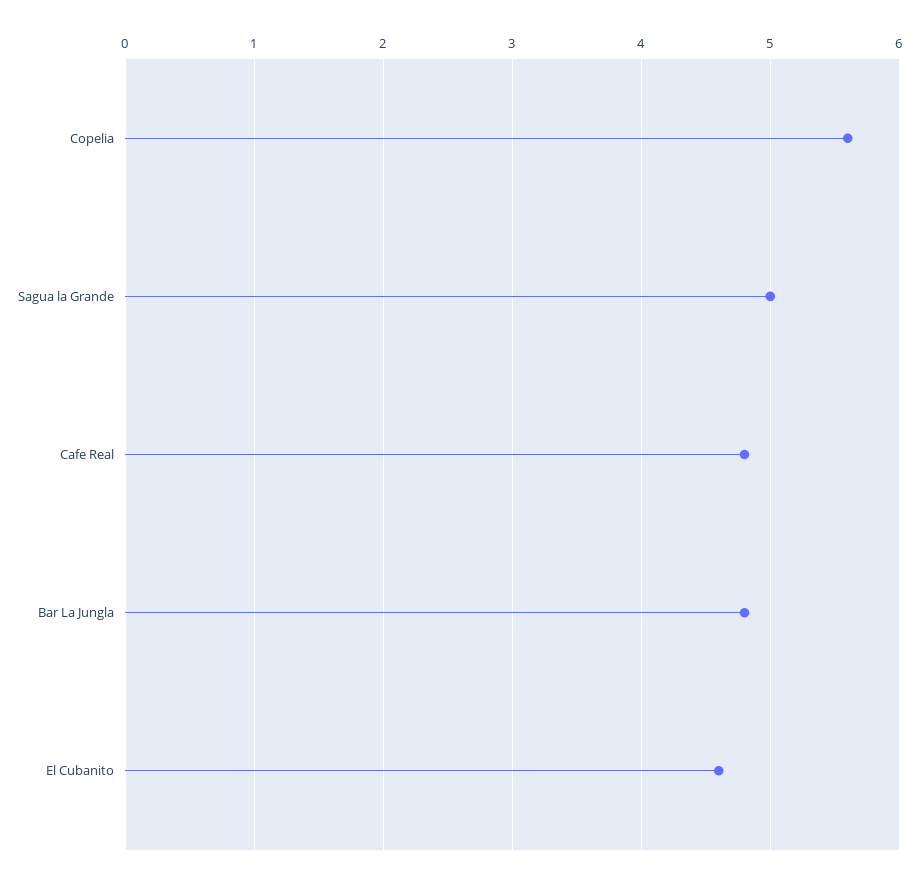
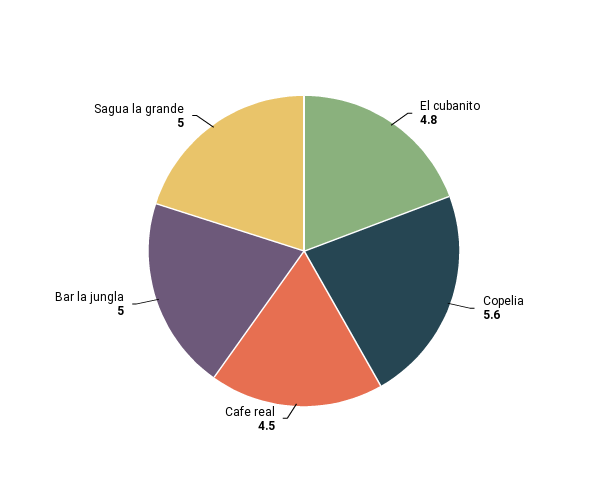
  {
    "Copelia": 5.6,
    "Sagua la Grande": 5,
-   "Cafe Real": 4.8,
+   "Cafe Real": 4.5,
-   "Bar La Jungla": 4.8,
+   "Bar La Jungla": 5,
-   "El Cubanito": 4.6
+   "El Cubanito": 4.8
  }

